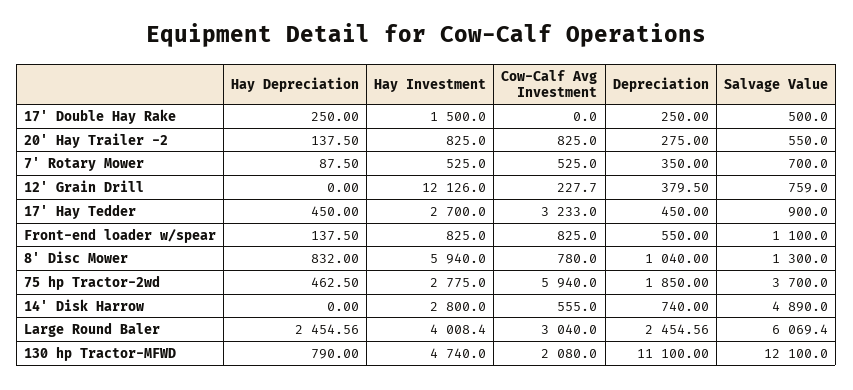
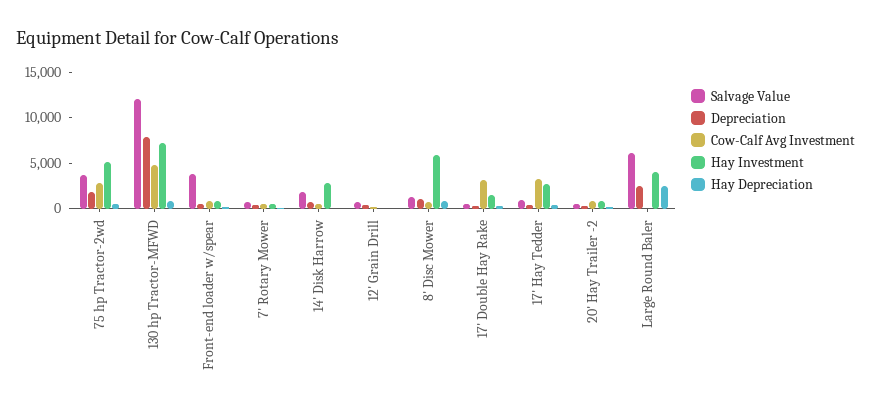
  {
    "Hay Depreciation": {
      "17' Double Hay Rake": 250,
      "20' Hay Trailer -2": 137.5,
      "7' Rotary Mower": 87.5,
      "12' Grain Drill": 0,
      "17' Hay Tedder": 450,
      "Front-end loader w/spear": 137.5,
      "8' Disc Mower": 832,
      "75 hp Tractor-2wd": 462.5,
      "14' Disk Harrow": 0,
      "Large Round Baler": 2454.56,
      "130 hp Tractor-MFWD": 790
    },
    "Hay Investment": {
      "17' Double Hay Rake": 1500,
      "20' Hay Trailer -2": 825,
      "7' Rotary Mower": 525,
-     "12' Grain Drill": 12126,
+     "12' Grain Drill": 0,
      "17' Hay Tedder": 2700,
      "Front-end loader w/spear": 825,
      "8' Disc Mower": 5940,
-     "75 hp Tractor-2wd": 2775,
+     "75 hp Tractor-2wd": 5000,
      "14' Disk Harrow": 2800,
      "Large Round Baler": 4008.4,
-     "130 hp Tractor-MFWD": 4740
+     "130 hp Tractor-MFWD": 7000
    },
    "Cow-Calf Avg Investment": {
-     "17' Double Hay Rake": 0,
+     "17' Double Hay Rake": 3000,
      "20' Hay Trailer -2": 825,
      "7' Rotary Mower": 525,
      "12' Grain Drill": 227.7,
      "17' Hay Tedder": 3233,
      "Front-end loader w/spear": 825,
      "8' Disc Mower": 780,
-     "75 hp Tractor-2wd": 5940,
+     "75 hp Tractor-2wd": 3000,
      "14' Disk Harrow": 555,
-     "Large Round Baler": 3040,
+     "Large Round Baler": 0,
-     "130 hp Tractor-MFWD": 2080
+     "130 hp Tractor-MFWD": 5000
    },
    "Depreciation": {
      "17' Double Hay Rake": 250,
      "20' Hay Trailer -2": 275,
      "7' Rotary Mower": 350,
      "12' Grain Drill": 379.5,
      "17' Hay Tedder": 450,
      "Front-end loader w/spear": 550,
      "8' Disc Mower": 1040,
      "75 hp Tractor-2wd": 1850,
      "14' Disk Harrow": 740,
      "Large Round Baler": 2454.56,
-     "130 hp Tractor-MFWD": 11100
+     "130 hp Tractor-MFWD": 8000
    },
    "Salvage Value": {
      "17' Double Hay Rake": 500,
      "20' Hay Trailer -2": 550,
      "7' Rotary Mower": 700,
      "12' Grain Drill": 759,
      "17' Hay Tedder": 900,
-     "Front-end loader w/spear": 1100,
+     "Front-end loader w/spear": 4000,
      "8' Disc Mower": 1300,
      "75 hp Tractor-2wd": 3700,
-     "14' Disk Harrow": 4890,
+     "14' Disk Harrow": 2000,
      "Large Round Baler": 6069.4,
      "130 hp Tractor-MFWD": 12100
    }
  }

